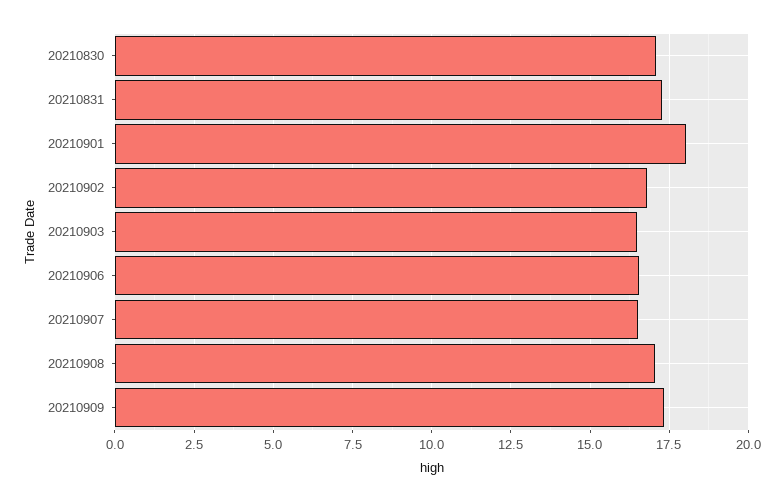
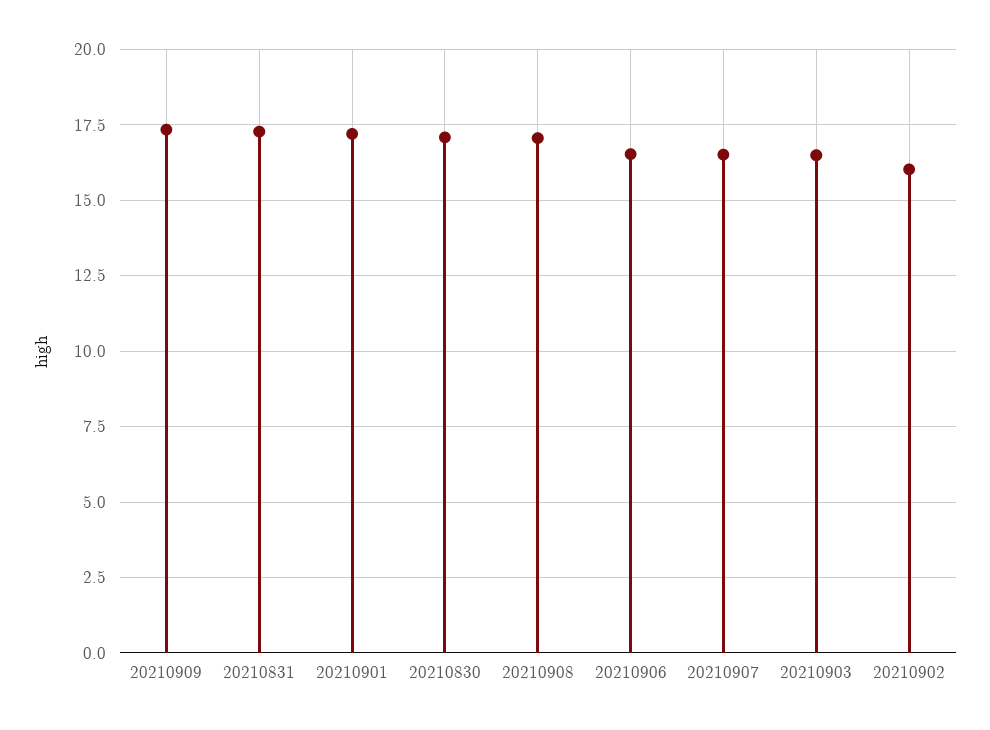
  {
    "20210830": 17,
    "20210831": 17.25,
-   "20210901": 18,
+   "20210901": 17.25,
-   "20210902": 16.75,
+   "20210902": 16,
    "20210903": 16.5,
    "20210906": 16.5,
    "20210907": 16.5,
    "20210908": 17,
    "20210909": 17.25
  }

